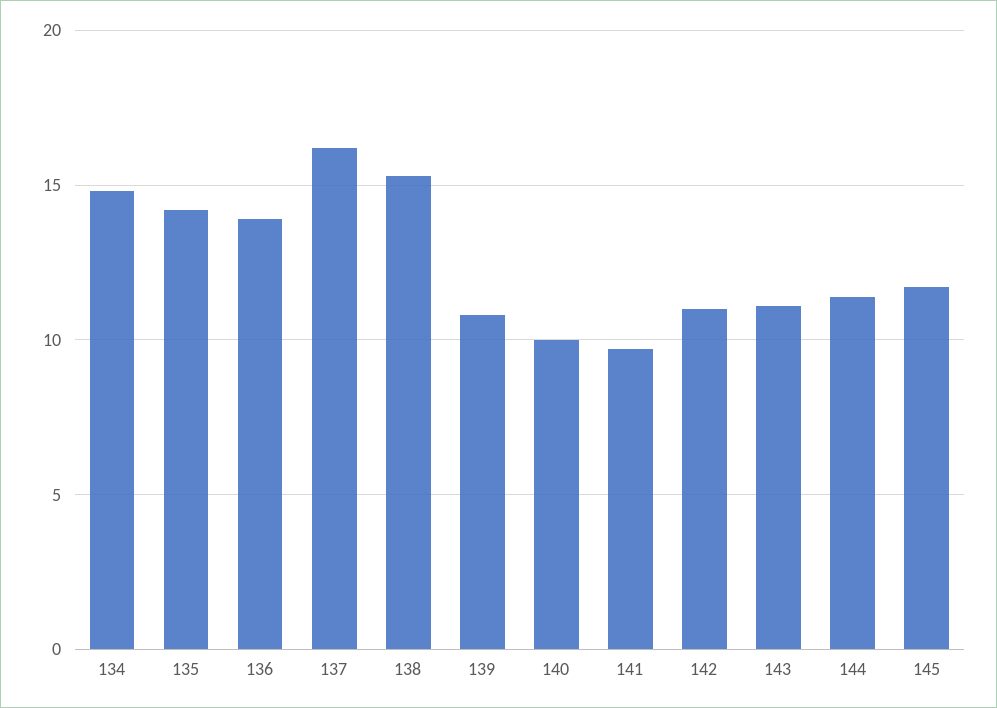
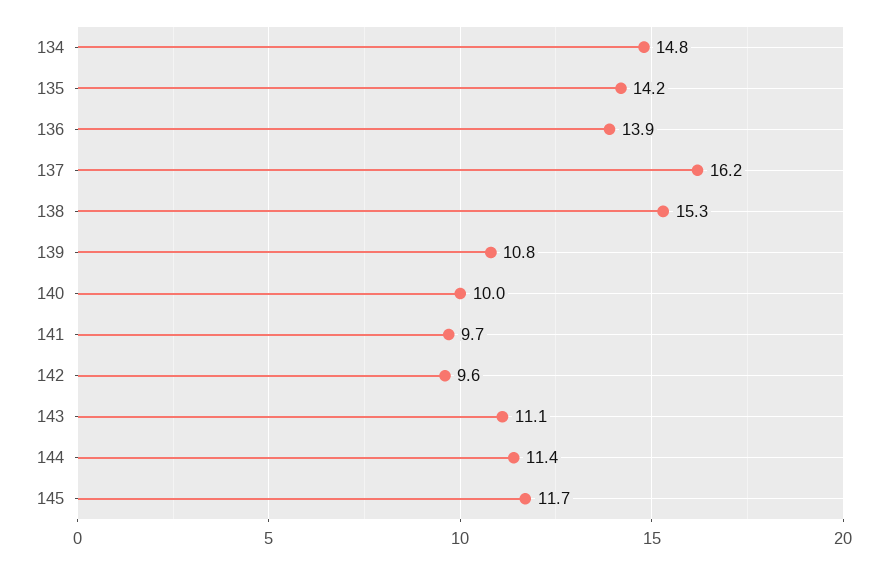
  {
    "134": 14.8,
    "135": 14.2,
    "136": 13.9,
    "137": 16.2,
    "138": 15.3,
    "139": 10.8,
    "140": 10,
    "141": 9.7,
-   "142": 11,
+   "142": 9.6,
    "143": 11.1,
    "144": 11.4,
    "145": 11.7
  }

